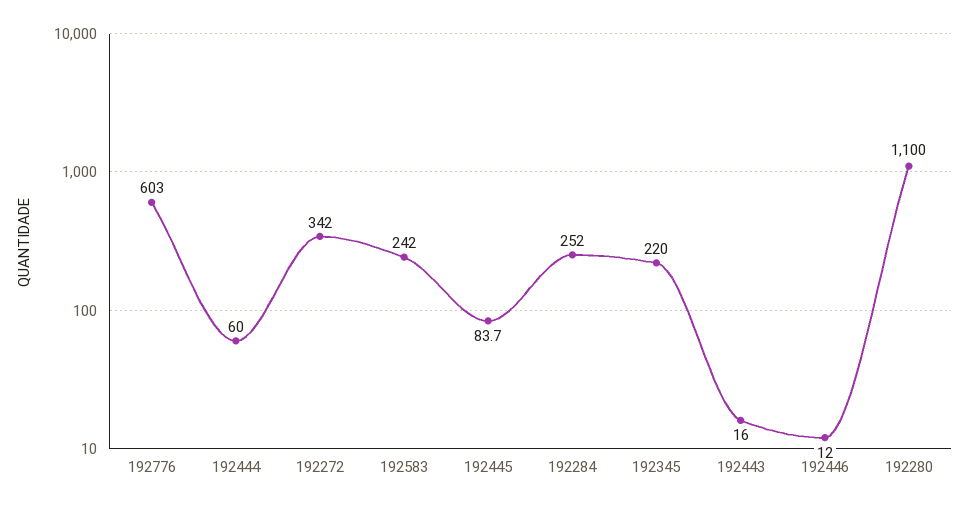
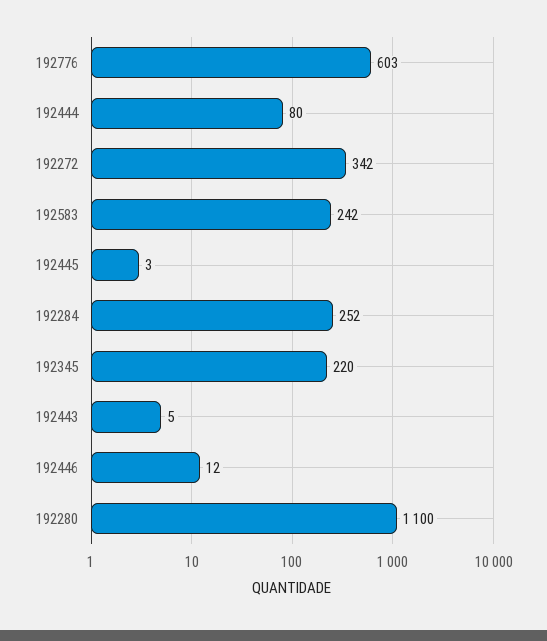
  {
    "192776": 603,
-   "192444": 60,
+   "192444": 80,
    "192272": 342,
    "192583": 242,
-   "192445": 83.7,
+   "192445": 3,
    "192284": 252,
    "192345": 220,
-   "192443": 16,
+   "192443": 5,
    "192446": 12,
    "192280": 1100
  }

